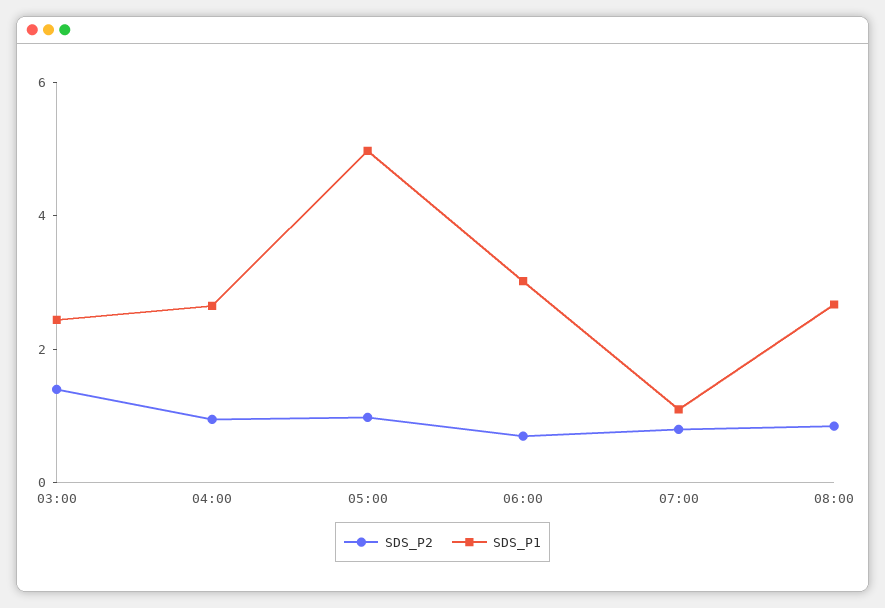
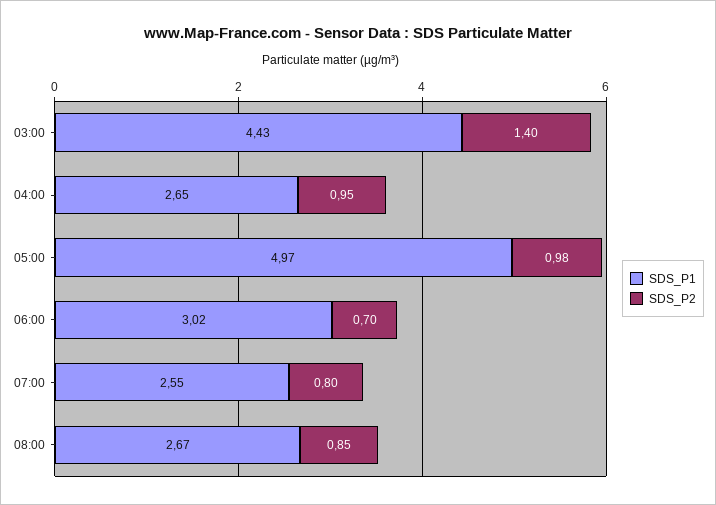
  {
    "SDS_P2": {
      "03:00": 1.4,
      "04:00": 0.95,
      "05:00": 0.98,
      "06:00": 0.7,
      "07:00": 0.8,
      "08:00": 0.85
    },
    "SDS_P1": {
-     "03:00": 2.5,
+     "03:00": 4.43,
      "04:00": 2.65,
      "05:00": 4.97,
      "06:00": 3.02,
-     "07:00": 1,
+     "07:00": 2.55,
      "08:00": 2.67
    }
  }

